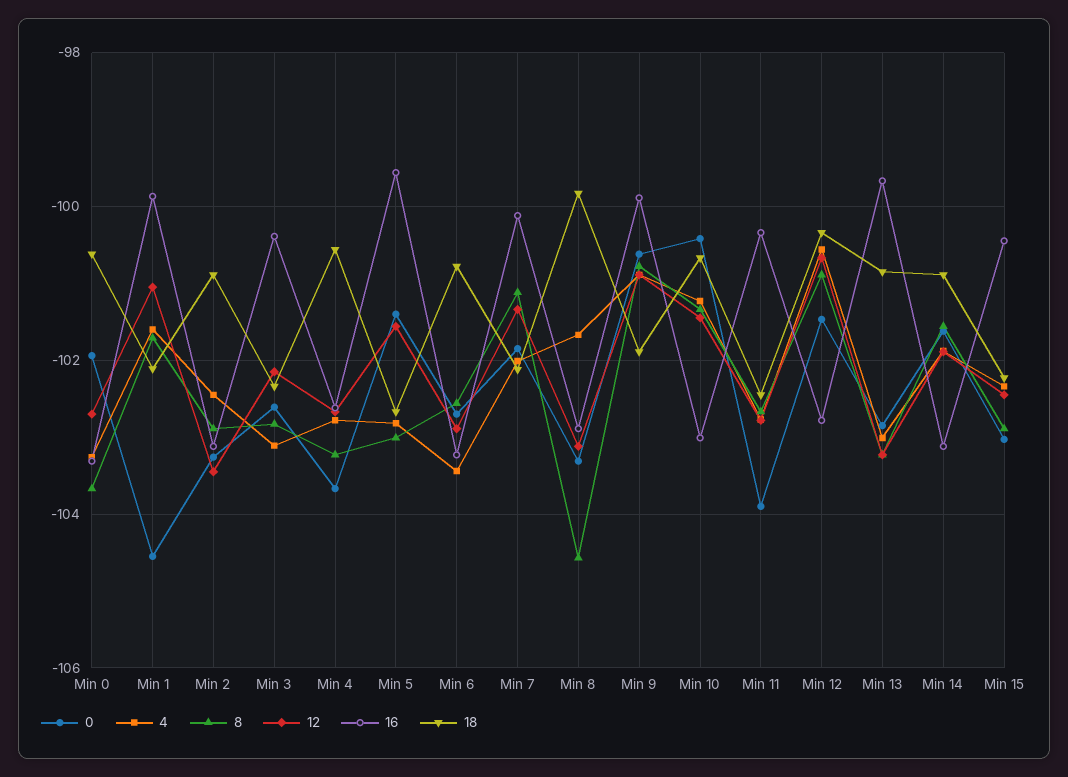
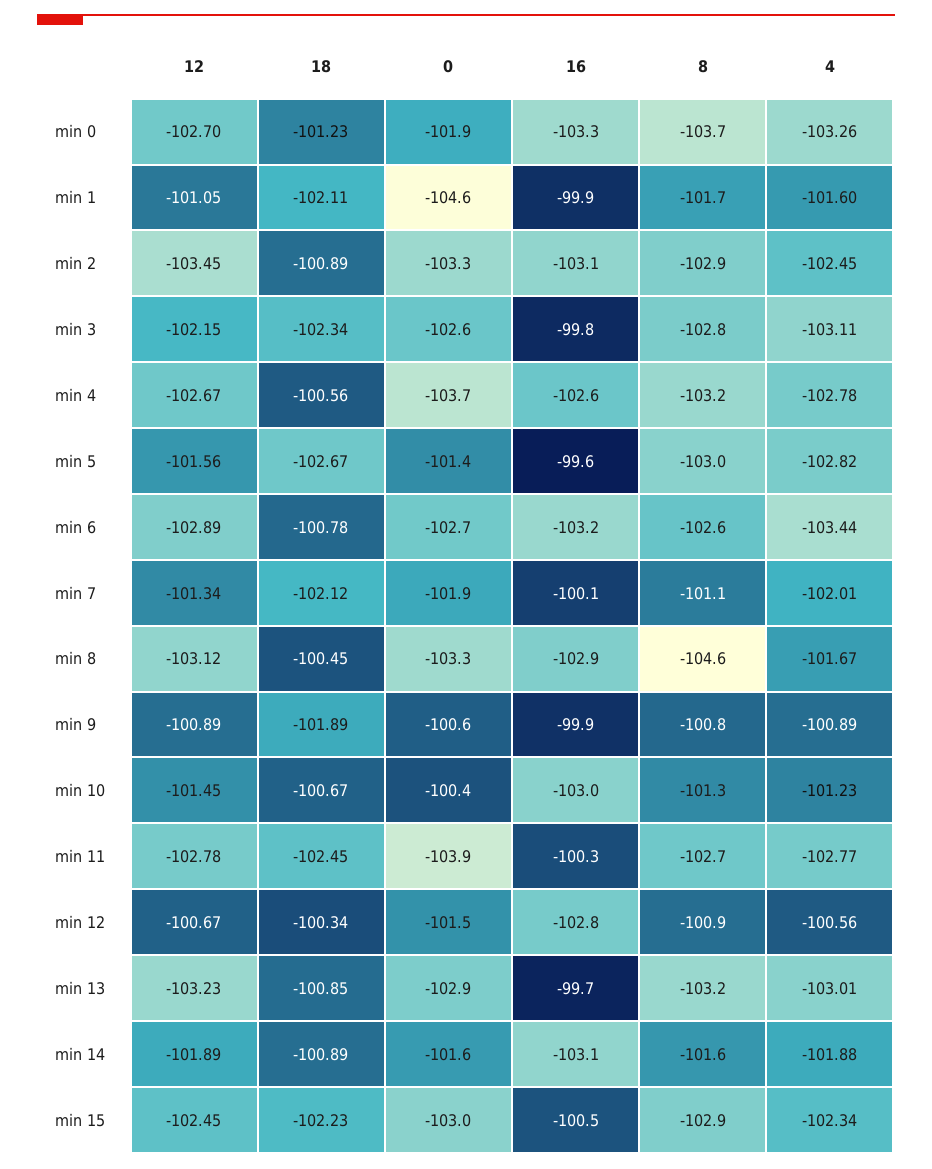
  {
    "0": {
      "Min 0": -101.9,
      "Min 1": -104.6,
      "Min 2": -103.3,
      "Min 3": -102.6,
      "Min 4": -103.7,
      "Min 5": -101.4,
      "Min 6": -102.7,
      "Min 7": -101.9,
      "Min 8": -103.3,
      "Min 9": -100.6,
      "Min 10": -100.4,
      "Min 11": -103.9,
      "Min 12": -101.5,
      "Min 13": -102.9,
      "Min 14": -101.6,
      "Min 15": -103
    },
    "4": {
      "Min 0": -103.26,
      "Min 1": -101.6,
      "Min 2": -102.45,
      "Min 3": -103.11,
      "Min 4": -102.78,
      "Min 5": -102.82,
      "Min 6": -103.44,
      "Min 7": -102.01,
      "Min 8": -101.67,
      "Min 9": -100.89,
      "Min 10": -101.23,
      "Min 11": -102.77,
      "Min 12": -100.56,
      "Min 13": -103.01,
      "Min 14": -101.88,
      "Min 15": -102.34
    },
    "8": {
      "Min 0": -103.7,
      "Min 1": -101.7,
      "Min 2": -102.9,
      "Min 3": -102.8,
      "Min 4": -103.2,
      "Min 5": -103,
      "Min 6": -102.6,
      "Min 7": -101.1,
      "Min 8": -104.6,
      "Min 9": -100.8,
      "Min 10": -101.3,
      "Min 11": -102.7,
      "Min 12": -100.9,
      "Min 13": -103.2,
      "Min 14": -101.6,
      "Min 15": -102.9
    },
    "12": {
      "Min 0": -102.7,
      "Min 1": -101.05,
      "Min 2": -103.45,
      "Min 3": -102.15,
      "Min 4": -102.67,
      "Min 5": -101.56,
      "Min 6": -102.89,
      "Min 7": -101.34,
      "Min 8": -103.12,
      "Min 9": -100.89,
      "Min 10": -101.45,
      "Min 11": -102.78,
      "Min 12": -100.67,
      "Min 13": -103.23,
      "Min 14": -101.89,
      "Min 15": -102.45
    },
    "16": {
      "Min 0": -103.3,
      "Min 1": -99.9,
      "Min 2": -103.1,
-     "Min 3": -100.4,
+     "Min 3": -99.8,
      "Min 4": -102.6,
      "Min 5": -99.6,
      "Min 6": -103.2,
      "Min 7": -100.1,
      "Min 8": -102.9,
      "Min 9": -99.9,
      "Min 10": -103,
      "Min 11": -100.3,
      "Min 12": -102.8,
      "Min 13": -99.7,
      "Min 14": -103.1,
      "Min 15": -100.5
    },
    "18": {
-     "Min 0": -100.6,
+     "Min 0": -101.23,
      "Min 1": -102.11,
      "Min 2": -100.89,
      "Min 3": -102.34,
      "Min 4": -100.56,
      "Min 5": -102.67,
      "Min 6": -100.78,
      "Min 7": -102.12,
-     "Min 8": -99.8,
+     "Min 8": -100.45,
      "Min 9": -101.89,
      "Min 10": -100.67,
      "Min 11": -102.45,
      "Min 12": -100.34,
      "Min 13": -100.85,
      "Min 14": -100.89,
      "Min 15": -102.23
    }
  }

